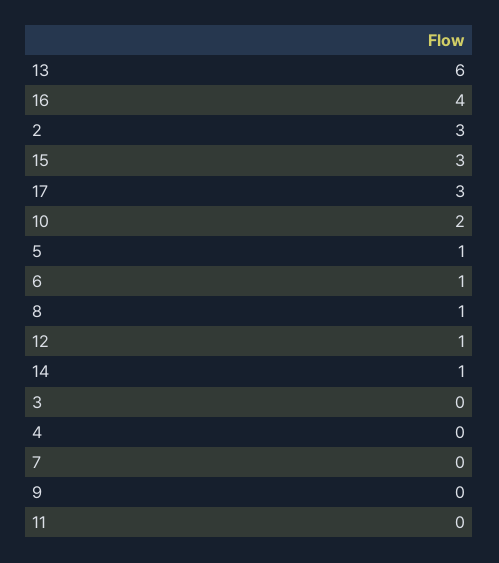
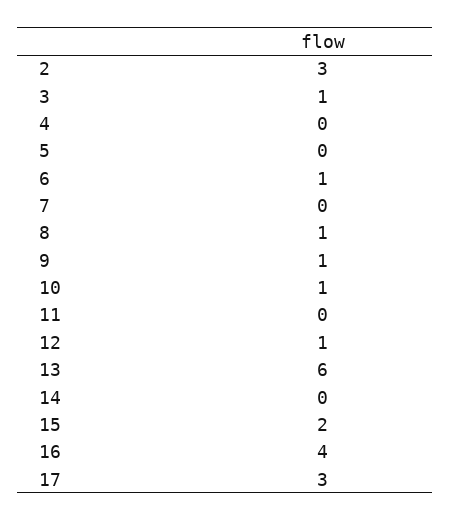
  {
    "13": 6,
    "16": 4,
    "2": 3,
-   "15": 3,
+   "15": 2,
    "17": 3,
-   "10": 2,
+   "10": 1,
-   "5": 1,
+   "5": 0,
    "6": 1,
    "8": 1,
    "12": 1,
-   "14": 1,
+   "14": 0,
-   "3": 0,
+   "3": 1,
    "4": 0,
    "7": 0,
-   "9": 0,
+   "9": 1,
    "11": 0
  }

